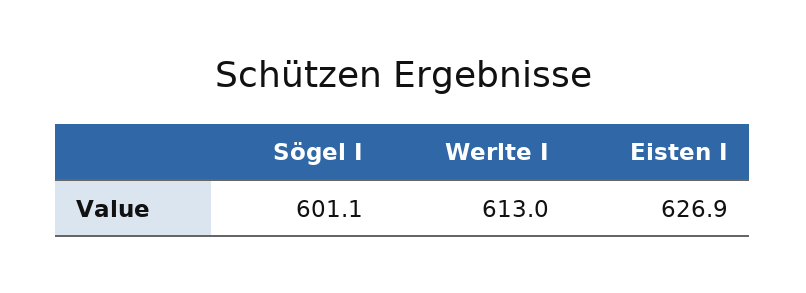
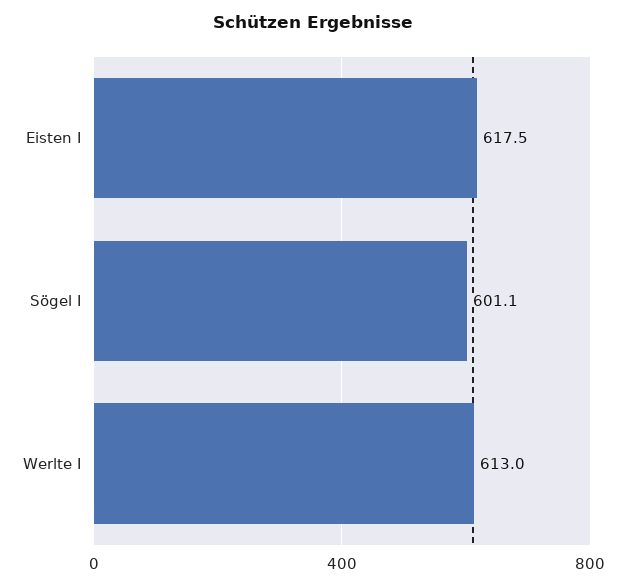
  {
    "Sögel I": 601.1,
    "Werlte I": 613,
-   "Eisten I": 626.9
+   "Eisten I": 617.5
  }

